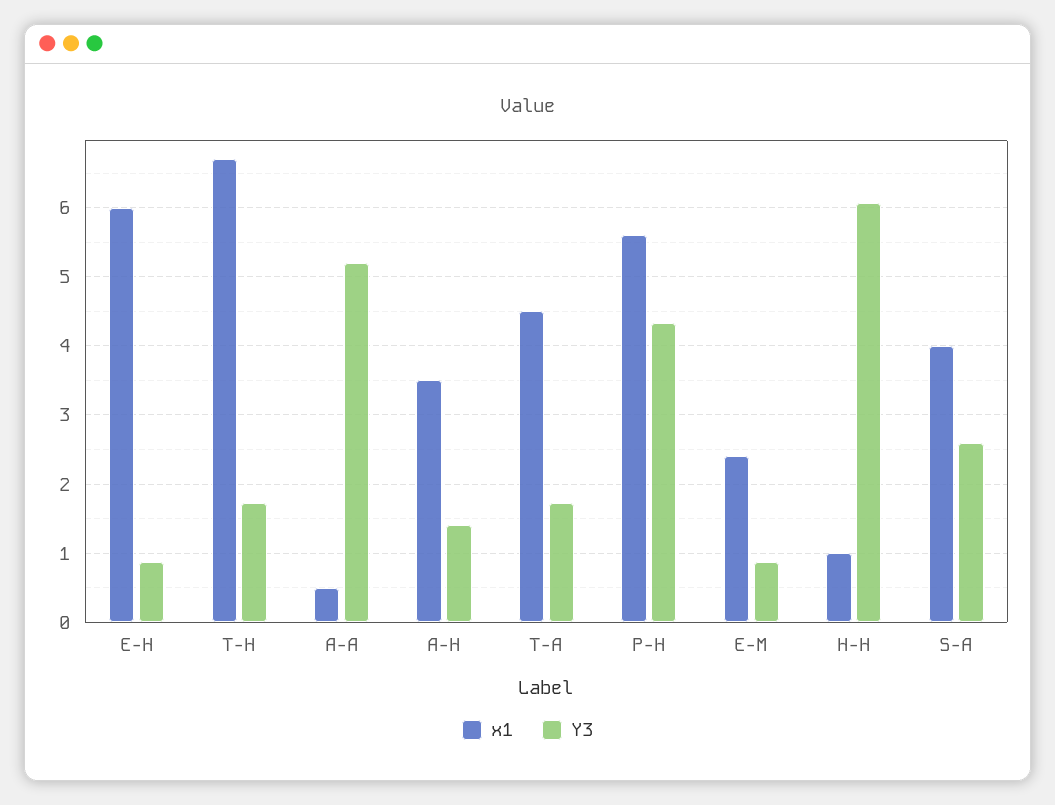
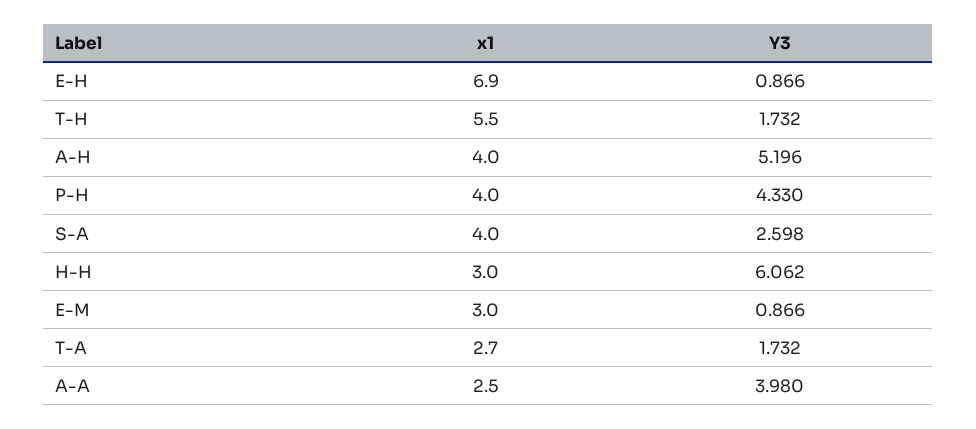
  {
    "x1": {
-     "E-H": 6,
+     "E-H": 6.9,
-     "T-H": 6.7,
+     "T-H": 5.5,
-     "A-A": 0.5,
+     "A-A": 2.5,
-     "A-H": 3.5,
+     "A-H": 4,
-     "T-A": 4.5,
+     "T-A": 2.7,
-     "P-H": 5.6,
+     "P-H": 4,
-     "E-M": 2.4,
+     "E-M": 3,
-     "H-H": 1,
+     "H-H": 3,
      "S-A": 4
    },
    "Y3": {
      "E-H": 0.866,
      "T-H": 1.732,
-     "A-A": 5.2,
+     "A-A": 3.98,
-     "A-H": 1.4,
+     "A-H": 5.196,
      "T-A": 1.732,
      "P-H": 4.33,
      "E-M": 0.866,
      "H-H": 6.062,
      "S-A": 2.598
    }
  }

